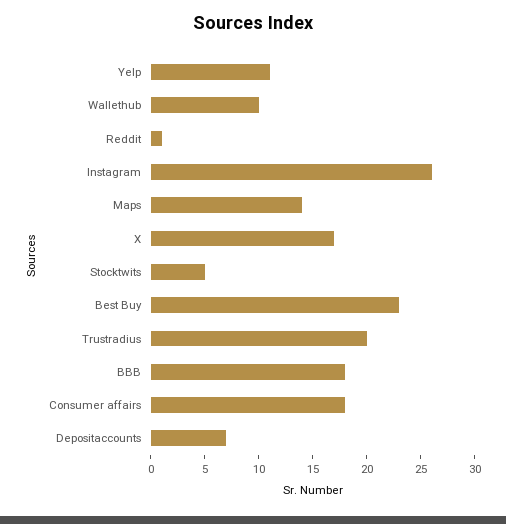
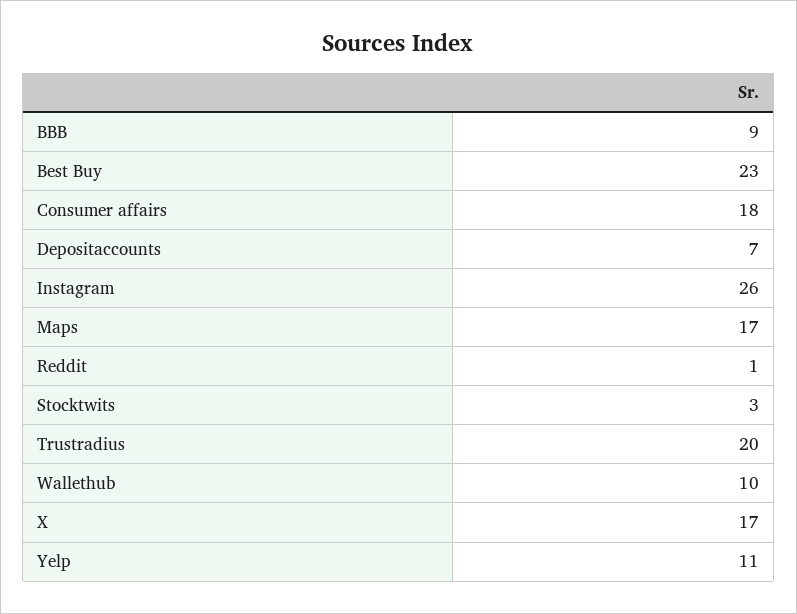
  {
    "Yelp": 11,
    "Wallethub": 10,
    "Reddit": 1,
    "Instagram": 26,
-   "Maps": 14,
+   "Maps": 17,
    "X": 17,
-   "Stocktwits": 5,
+   "Stocktwits": 3,
    "Best Buy": 23,
    "Trustradius": 20,
-   "BBB": 18,
+   "BBB": 9,
    "Consumer affairs": 18,
    "Depositaccounts": 7
  }

